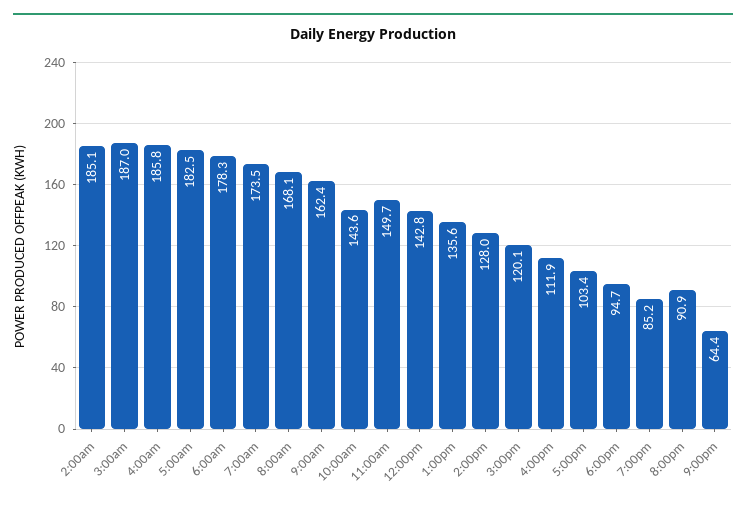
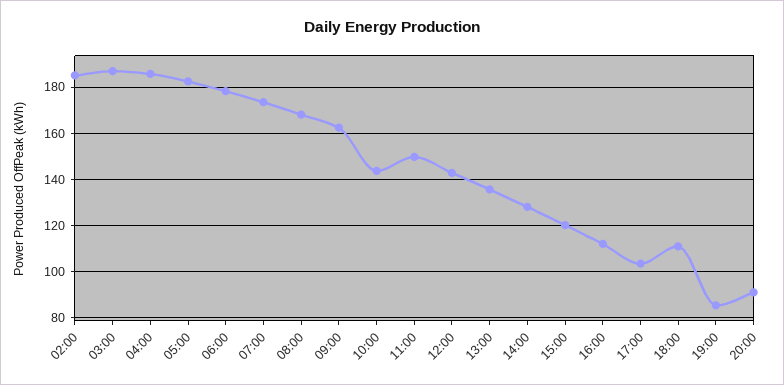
  {
    "2:00am": 185.1,
    "3:00am": 187,
    "4:00am": 185.8,
    "5:00am": 182.5,
    "6:00am": 178.3,
    "7:00am": 173.5,
    "8:00am": 168.1,
    "9:00am": 162.4,
    "10:00am": 143.6,
    "11:00am": 149.7,
    "12:00pm": 142.8,
    "1:00pm": 135.6,
    "2:00pm": 128,
    "3:00pm": 120.1,
    "4:00pm": 111.9,
    "5:00pm": 103.4,
-   "6:00pm": 94.7,
+   "6:00pm": 110,
    "7:00pm": 85.2,
-   "8:00pm": 90.9,
+   "8:00pm": 90.9
-   "9:00pm": 64.4
  }

